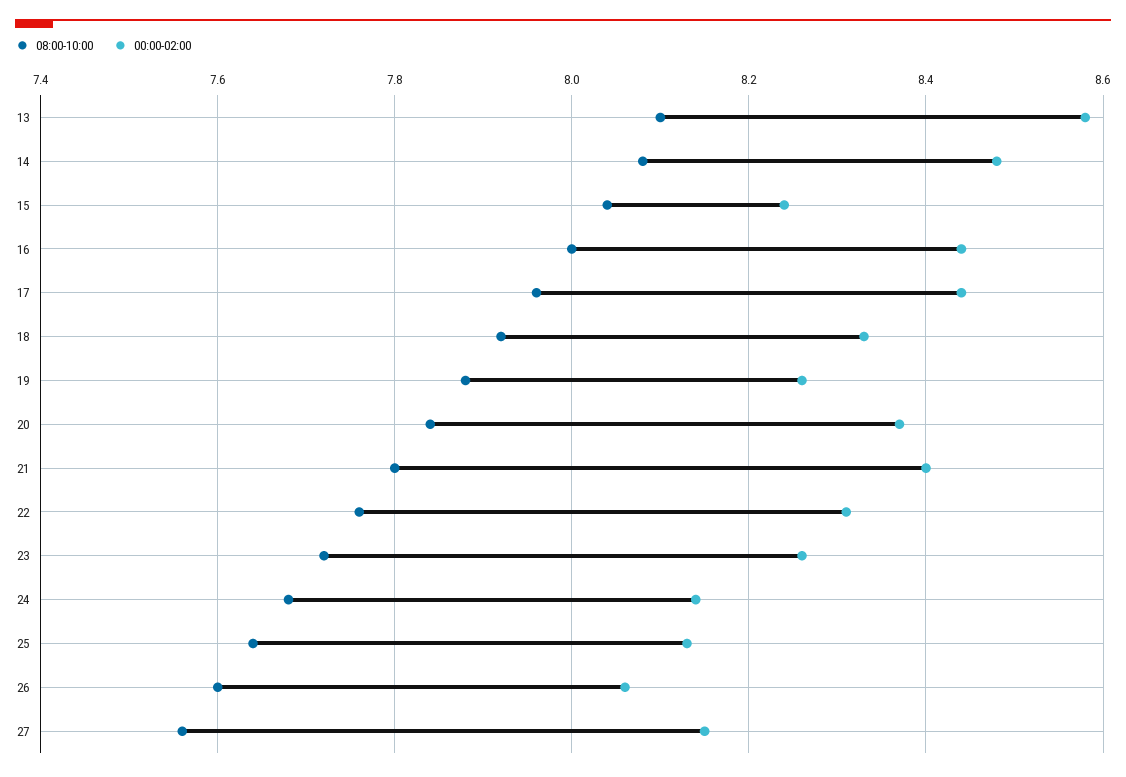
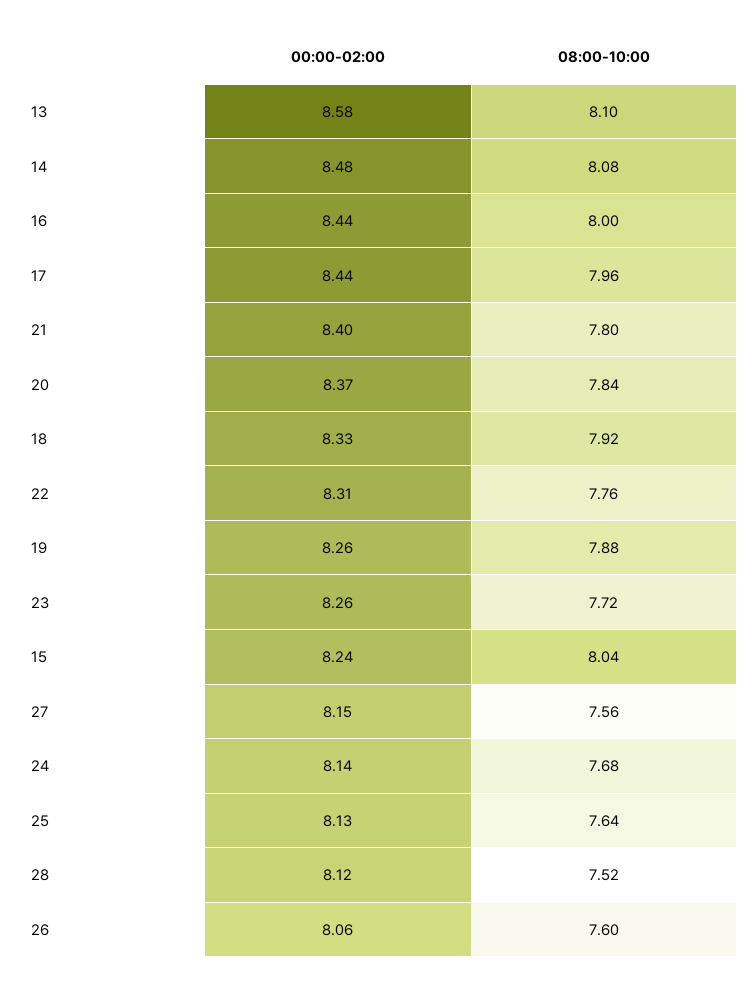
  {
    "08:00-10:00": {
      "13": 8.1,
      "14": 8.08,
      "15": 8.04,
      "16": 8,
      "17": 7.96,
      "18": 7.92,
      "19": 7.88,
      "20": 7.84,
      "21": 7.8,
      "22": 7.76,
      "23": 7.72,
      "24": 7.68,
      "25": 7.64,
      "26": 7.6,
-     "27": 7.56
+     "27": 7.56,
+     "28": 7.52
    },
    "00:00-02:00": {
      "13": 8.58,
      "14": 8.48,
      "15": 8.24,
      "16": 8.44,
      "17": 8.44,
      "18": 8.33,
      "19": 8.26,
      "20": 8.37,
      "21": 8.4,
      "22": 8.31,
      "23": 8.26,
      "24": 8.14,
      "25": 8.13,
      "26": 8.06,
-     "27": 8.15
+     "27": 8.15,
+     "28": 8.12
    }
  }

